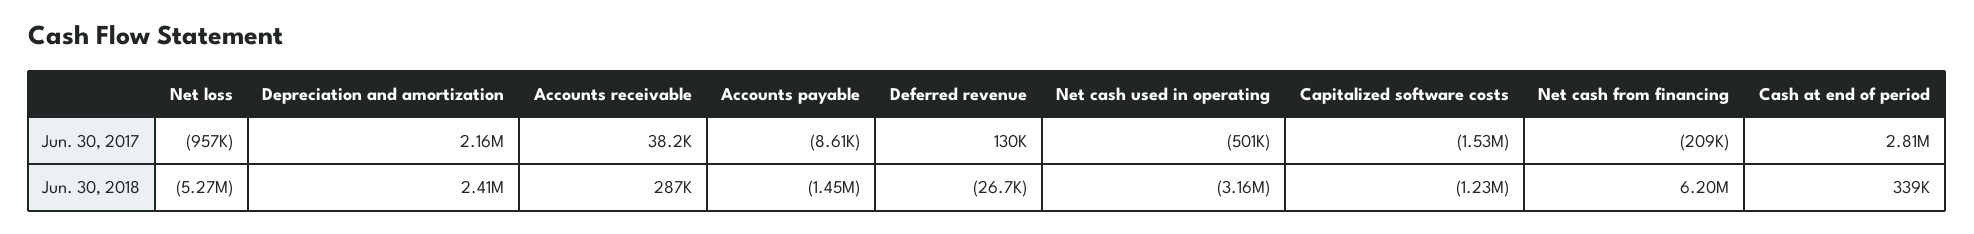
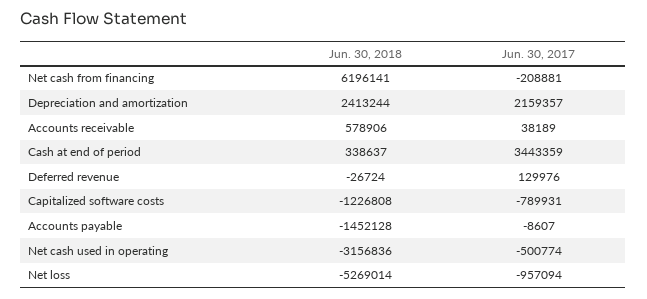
  {
    "Net loss": {
      "Jun. 30, 2017": -957094,
      "Jun. 30, 2018": -5269014
    },
    "Depreciation and amortization": {
      "Jun. 30, 2017": 2159357,
      "Jun. 30, 2018": 2413244
    },
    "Accounts receivable": {
      "Jun. 30, 2017": 38189,
-     "Jun. 30, 2018": 287000
+     "Jun. 30, 2018": 578906
    },
    "Accounts payable": {
      "Jun. 30, 2017": -8607,
      "Jun. 30, 2018": -1452128
    },
    "Deferred revenue": {
      "Jun. 30, 2017": 129976,
      "Jun. 30, 2018": -26724
    },
    "Net cash used in operating": {
      "Jun. 30, 2017": -500774,
      "Jun. 30, 2018": -3156836
    },
    "Capitalized software costs": {
-     "Jun. 30, 2017": -1530000,
+     "Jun. 30, 2017": -789931,
      "Jun. 30, 2018": -1226808
    },
    "Net cash from financing": {
      "Jun. 30, 2017": -208881,
      "Jun. 30, 2018": 6196141
    },
    "Cash at end of period": {
-     "Jun. 30, 2017": 2810000,
+     "Jun. 30, 2017": 3443359,
      "Jun. 30, 2018": 338637
    }
  }

